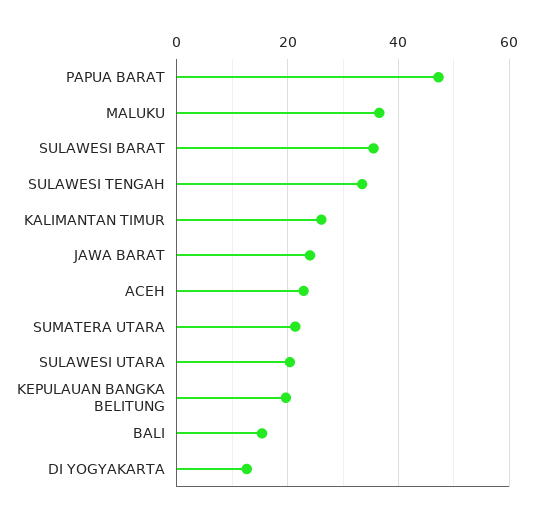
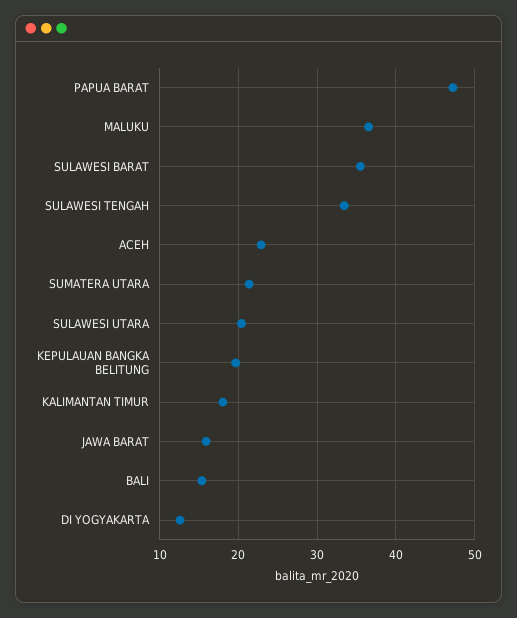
  {
    "PAPUA BARAT": 47,
    "MALUKU": 37,
    "SULAWESI BARAT": 35,
    "SULAWESI TENGAH": 33,
-   "KALIMANTAN TIMUR": 26,
+   "KALIMANTAN TIMUR": 18,
-   "JAWA BARAT": 24,
+   "JAWA BARAT": 16,
    "ACEH": 23,
    "SUMATERA UTARA": 21,
    "SULAWESI UTARA": 20,
    "KEPULAUAN BANGKA BELITUNG": 20,
    "BALI": 15,
    "DI YOGYAKARTA": 13
  }

